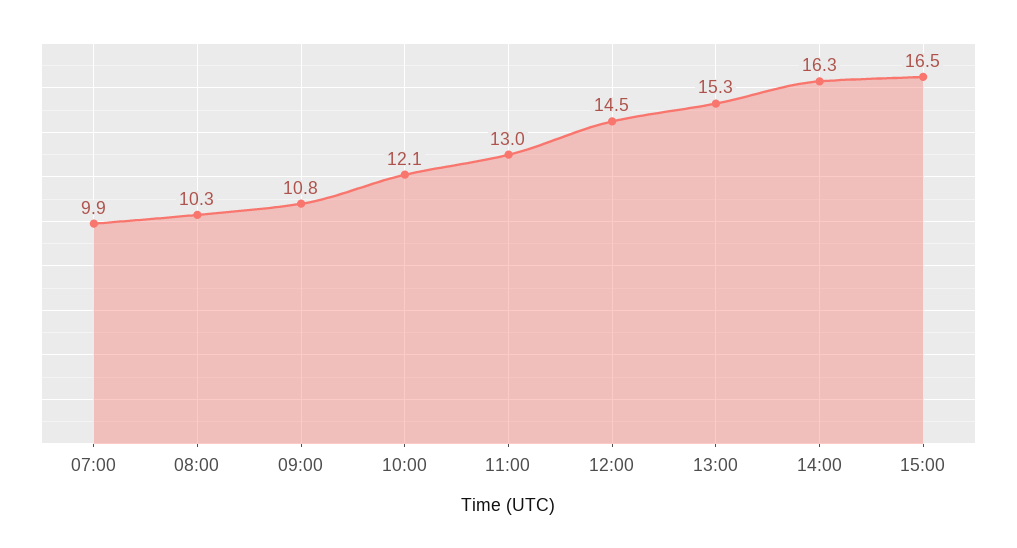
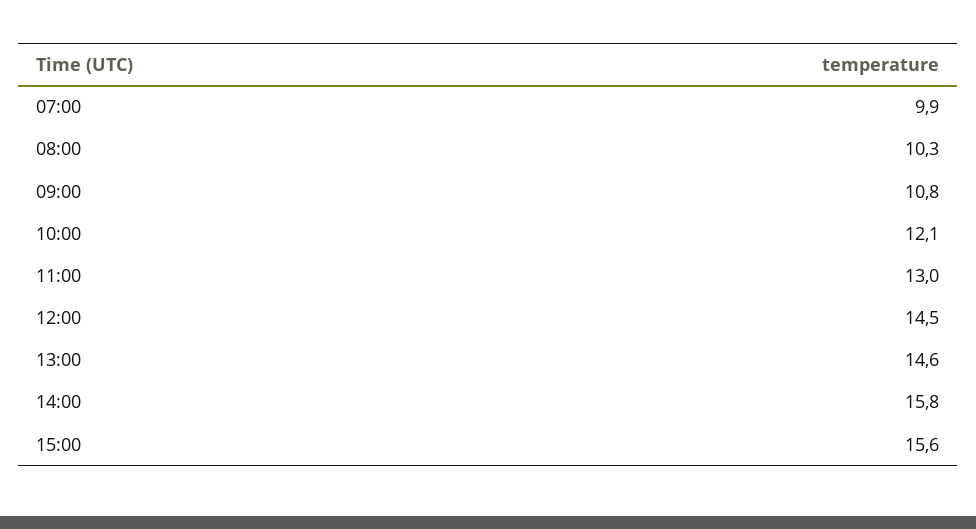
  {
    "07:00": 9.9,
    "08:00": 10.3,
    "09:00": 10.8,
    "10:00": 12.1,
    "11:00": 13,
    "12:00": 14.5,
-   "13:00": 15.3,
+   "13:00": 14.6,
-   "14:00": 16.3,
+   "14:00": 15.8,
-   "15:00": 16.5
+   "15:00": 15.6
  }

